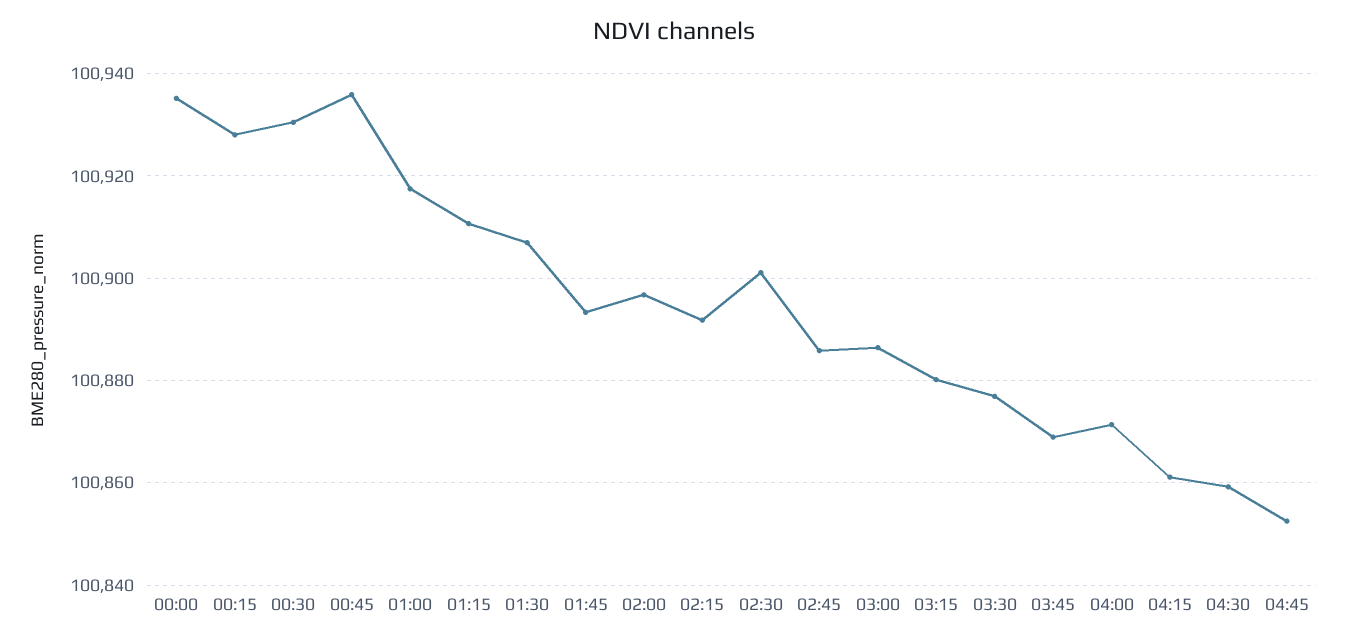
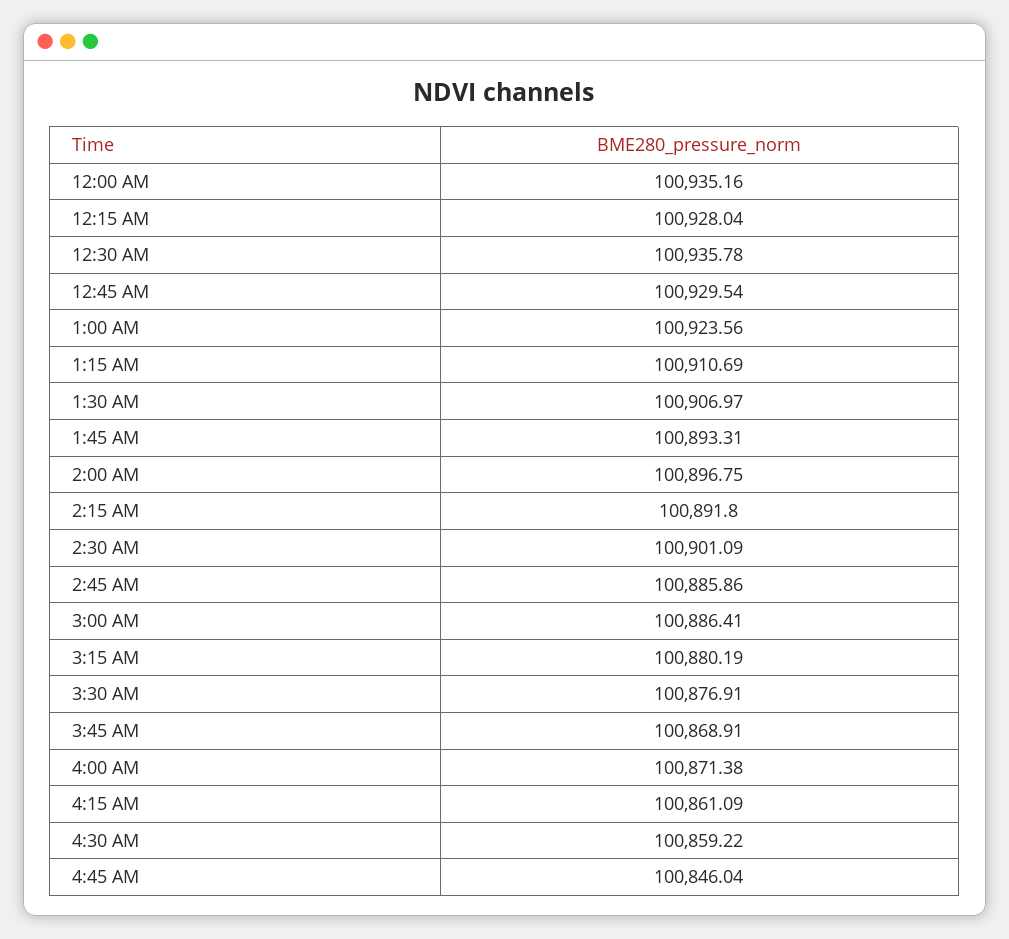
  {
    "00:00": 100935.16,
    "00:15": 100928.04,
-   "00:30": 100930,
+   "00:30": 100935.78,
-   "00:45": 100936,
+   "00:45": 100929.54,
-   "01:00": 100918,
+   "01:00": 100923.56,
    "01:15": 100910.69,
    "01:30": 100906.97,
    "01:45": 100893.31,
    "02:00": 100896.75,
    "02:15": 100891.8,
    "02:30": 100901.09,
    "02:45": 100885.86,
    "03:00": 100886.41,
    "03:15": 100880.19,
    "03:30": 100876.91,
    "03:45": 100868.91,
    "04:00": 100871.38,
    "04:15": 100861.09,
    "04:30": 100859.22,
-   "04:45": 100852
+   "04:45": 100846.04
  }

